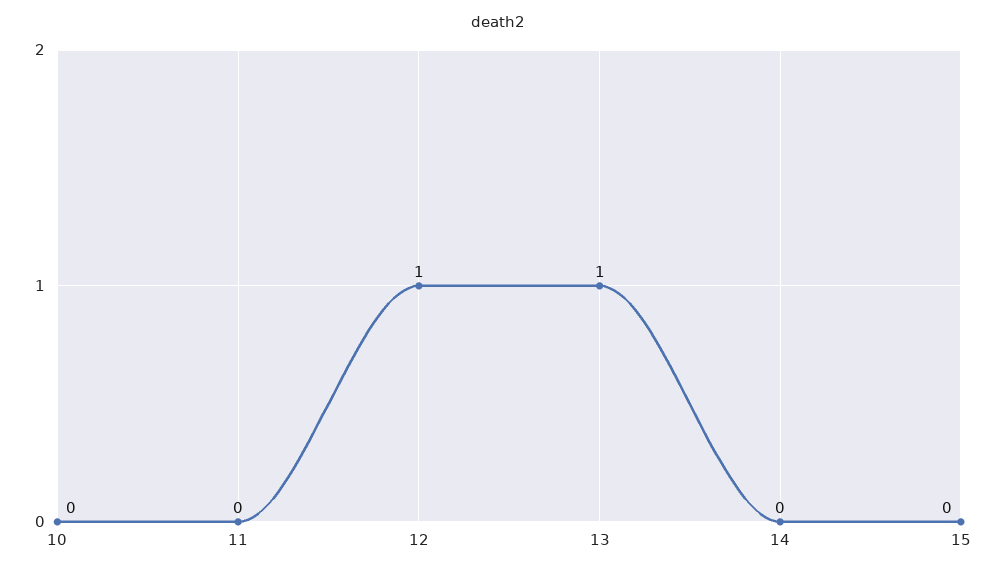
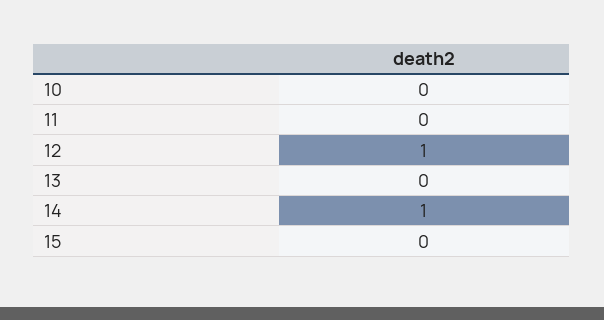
  {
    "10": 0,
    "11": 0,
    "12": 1,
-   "13": 1,
+   "13": 0,
-   "14": 0,
+   "14": 1,
    "15": 0
  }

